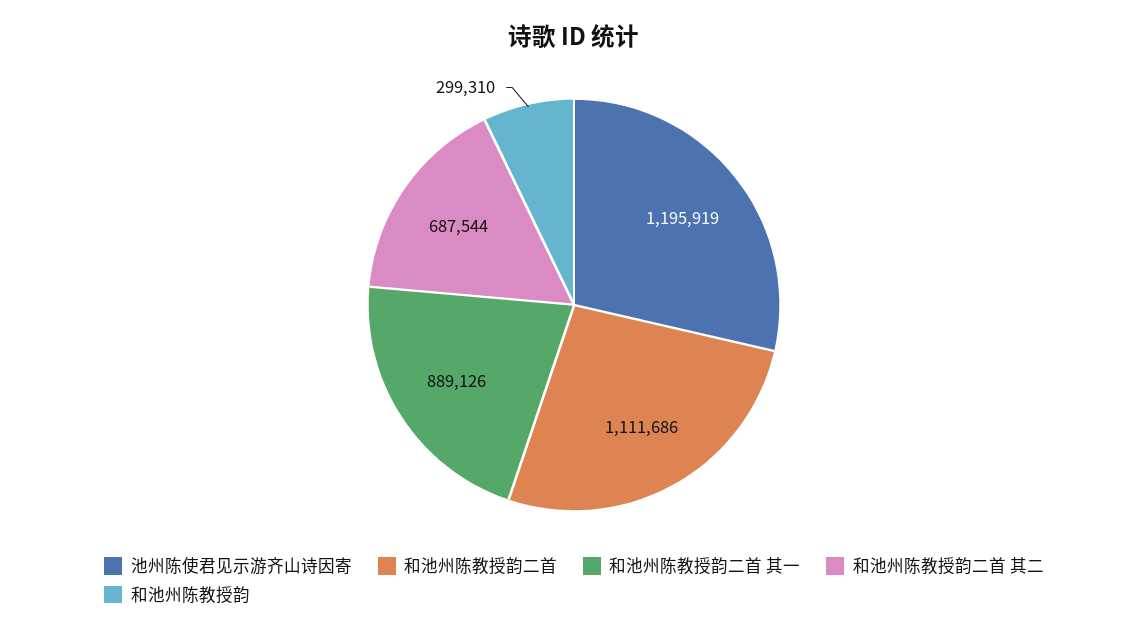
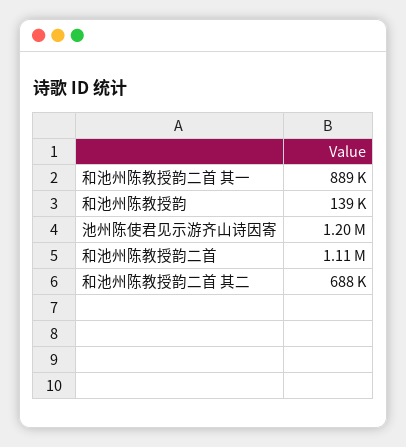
  {
    "池州陈使君见示游齐山诗因寄": 1195919,
    "和池州陈教授韵二首": 1111686,
    "和池州陈教授韵二首 其一": 889126,
    "和池州陈教授韵二首 其二": 687544,
-   "和池州陈教授韵": 299310
+   "和池州陈教授韵": 139000
  }

